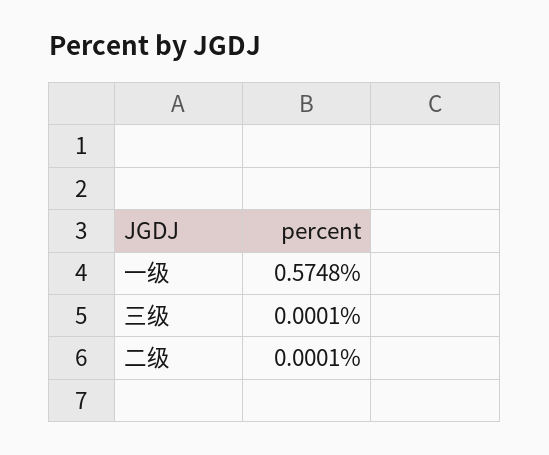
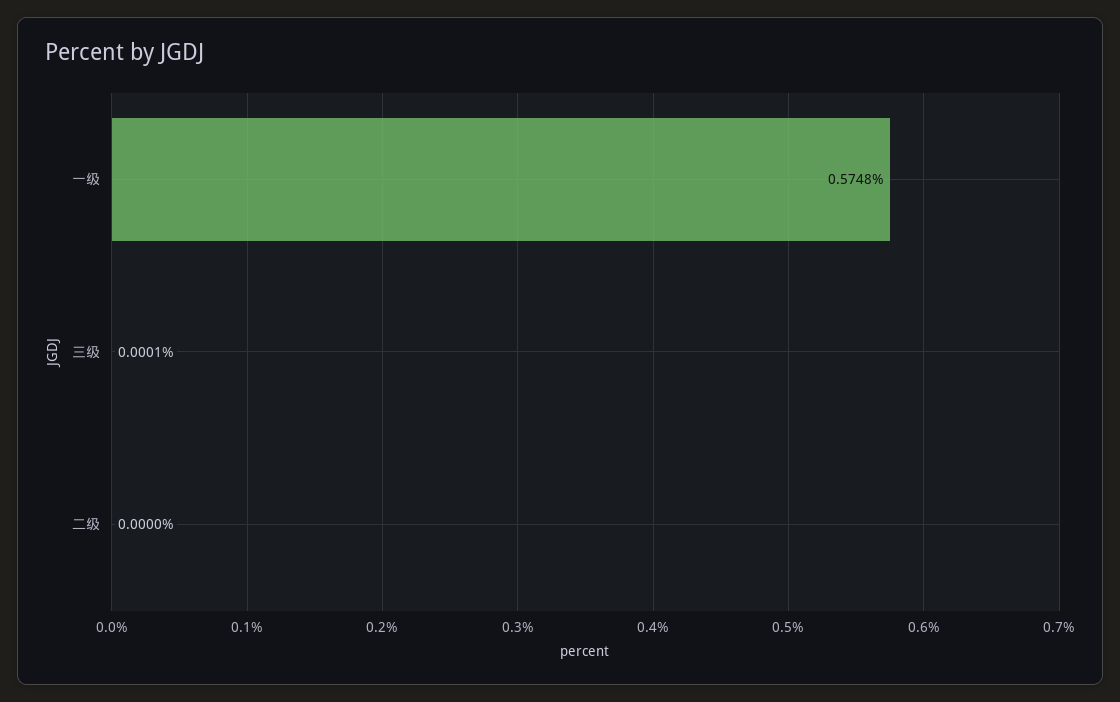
  {
    "一级": 0.5748,
    "三级": 0.0001,
-   "二级": 0.0001
+   "二级": 0
  }

